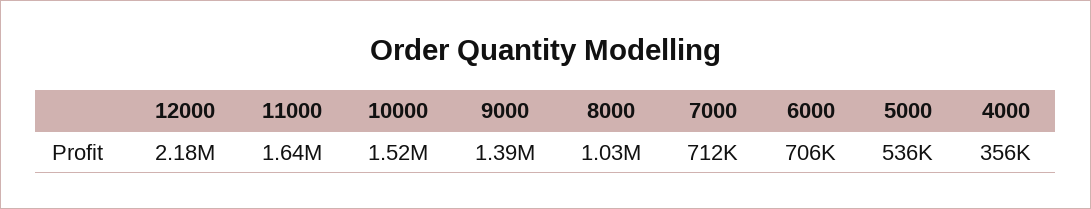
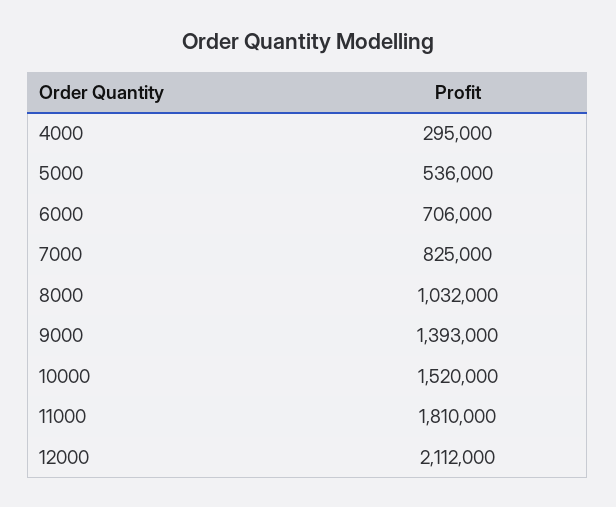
  {
-   "12000": 2180000,
+   "12000": 2112000,
-   "11000": 1640000,
+   "11000": 1810000,
    "10000": 1520000,
    "9000": 1393000,
    "8000": 1032000,
-   "7000": 712000,
+   "7000": 825000,
    "6000": 706000,
    "5000": 536000,
-   "4000": 356000
+   "4000": 295000
  }

